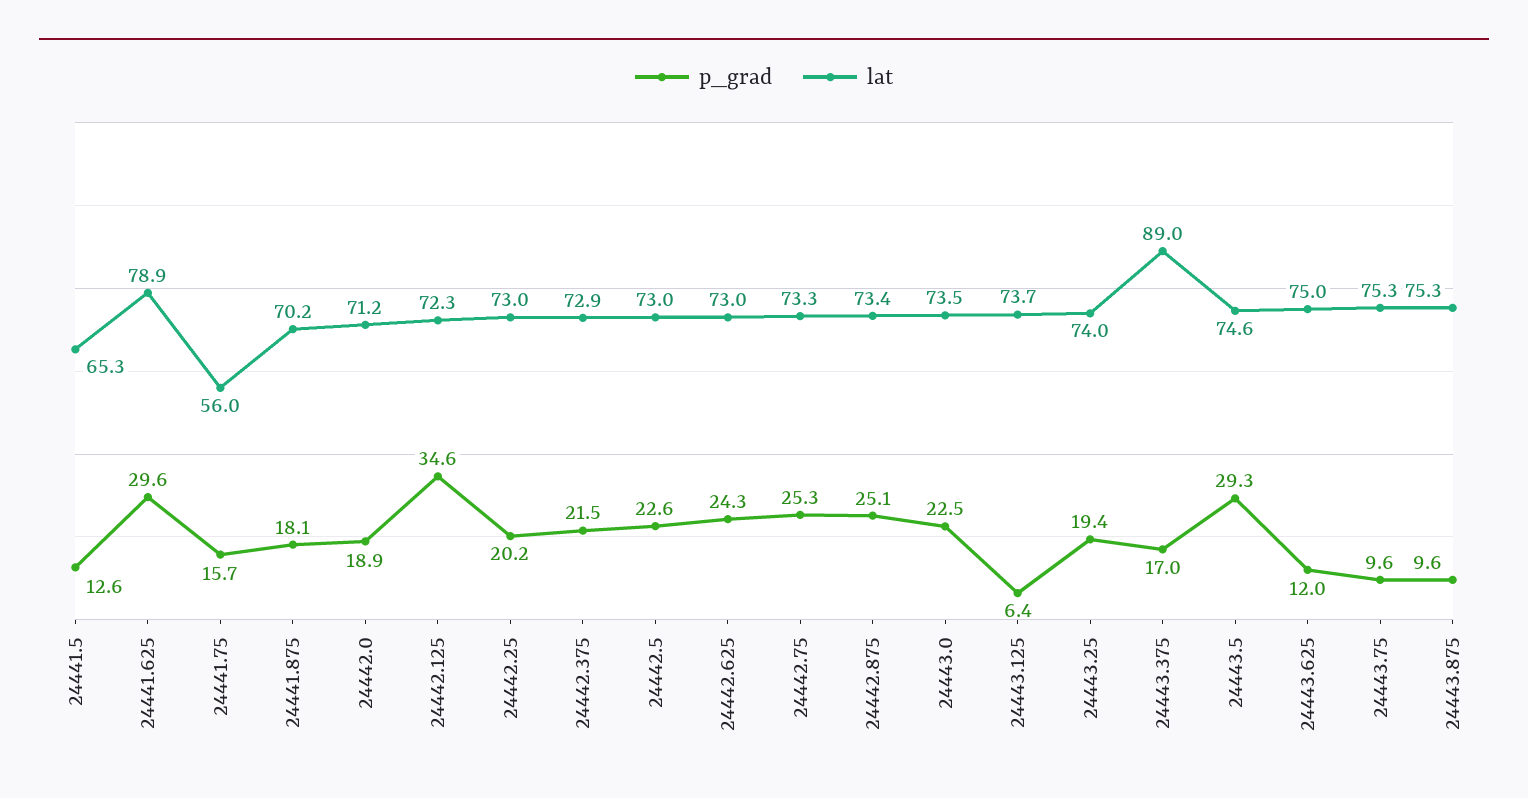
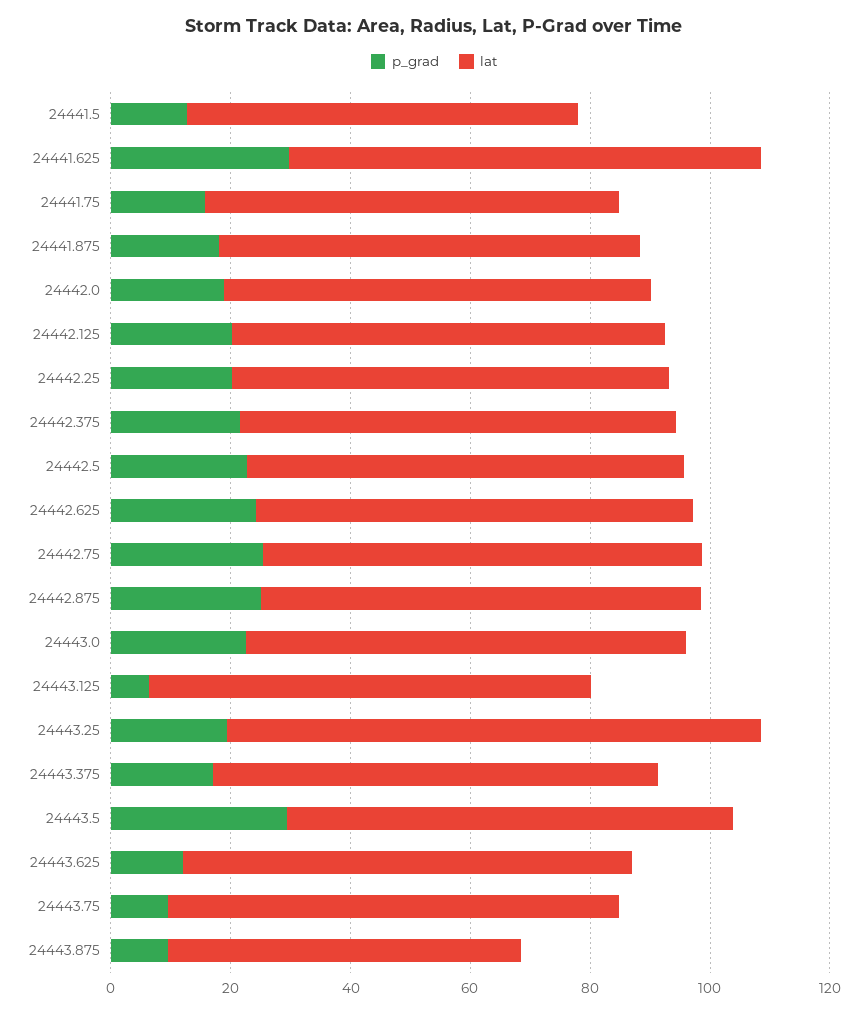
  {
    "p_grad": {
      "24441.5": 12.6,
      "24441.625": 29.6,
      "24441.75": 15.7,
      "24441.875": 18.1,
      "24442.0": 18.9,
-     "24442.125": 34.6,
+     "24442.125": 20,
      "24442.25": 20.2,
      "24442.375": 21.5,
      "24442.5": 22.6,
      "24442.625": 24.3,
      "24442.75": 25.3,
      "24442.875": 25.1,
      "24443.0": 22.5,
      "24443.125": 6.4,
      "24443.25": 19.4,
      "24443.375": 17,
      "24443.5": 29.3,
      "24443.625": 12,
      "24443.75": 9.6,
      "24443.875": 9.6
    },
    "lat": {
      "24441.5": 65.3,
      "24441.625": 78.9,
-     "24441.75": 56,
+     "24441.75": 70,
      "24441.875": 70.2,
      "24442.0": 71.2,
      "24442.125": 72.3,
      "24442.25": 73,
      "24442.375": 72.9,
      "24442.5": 73,
      "24442.625": 73,
      "24442.75": 73.3,
      "24442.875": 73.4,
      "24443.0": 73.5,
      "24443.125": 73.7,
-     "24443.25": 74,
+     "24443.25": 90,
-     "24443.375": 89,
+     "24443.375": 75,
      "24443.5": 74.6,
      "24443.625": 75,
      "24443.75": 75.3,
-     "24443.875": 75.3
+     "24443.875": 60
    }
  }

